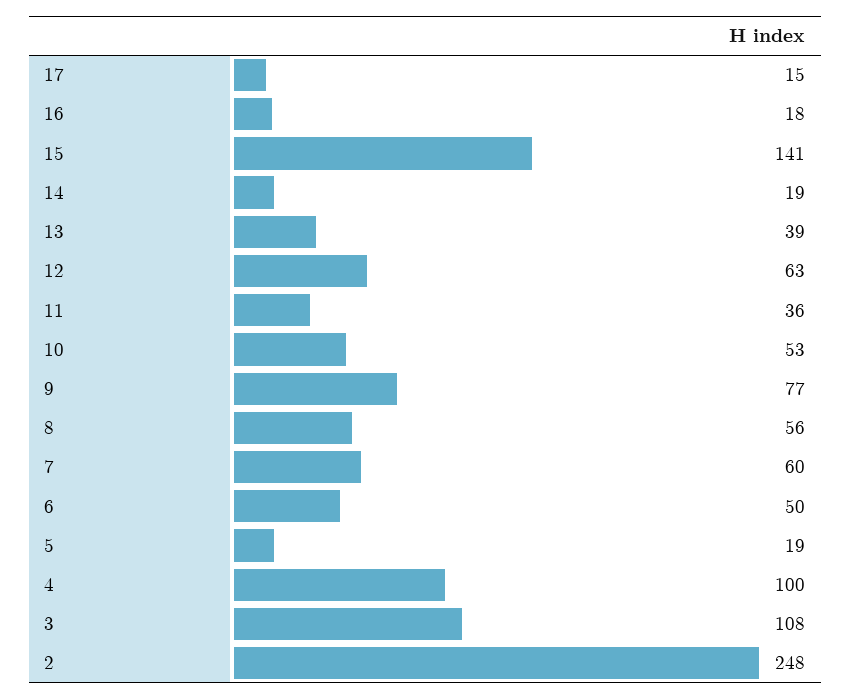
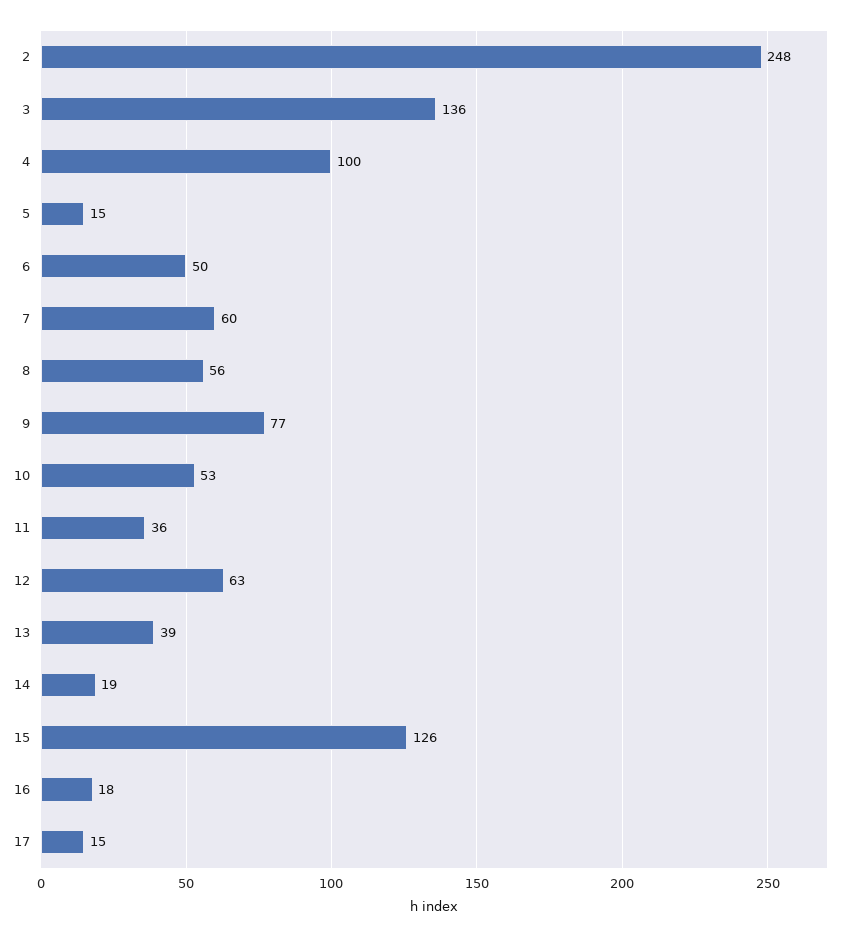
  {
    "17": 15,
    "16": 18,
-   "15": 141,
+   "15": 126,
    "14": 19,
    "13": 39,
    "12": 63,
    "11": 36,
    "10": 53,
    "9": 77,
    "8": 56,
    "7": 60,
    "6": 50,
-   "5": 19,
+   "5": 15,
    "4": 100,
-   "3": 108,
+   "3": 136,
    "2": 248
  }

